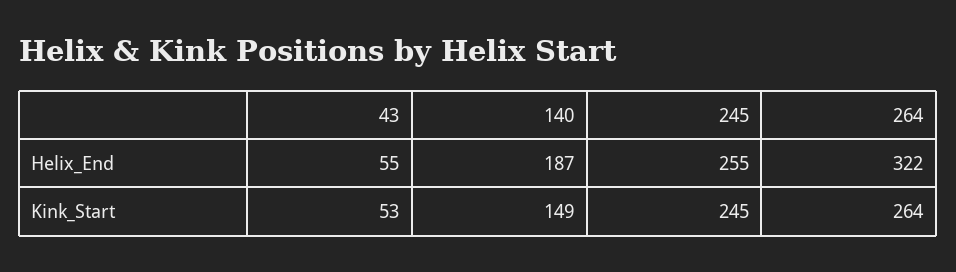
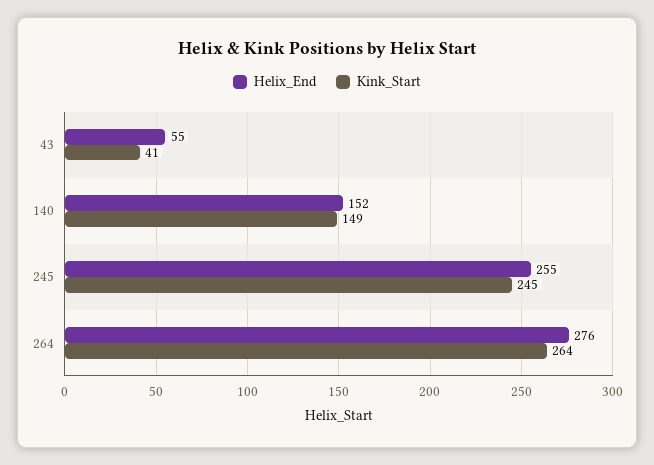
  {
    "Helix_End": {
      "43": 55,
-     "140": 187,
+     "140": 152,
      "245": 255,
-     "264": 322
+     "264": 276
    },
    "Kink_Start": {
-     "43": 53,
+     "43": 41,
      "140": 149,
      "245": 245,
      "264": 264
    }
  }

